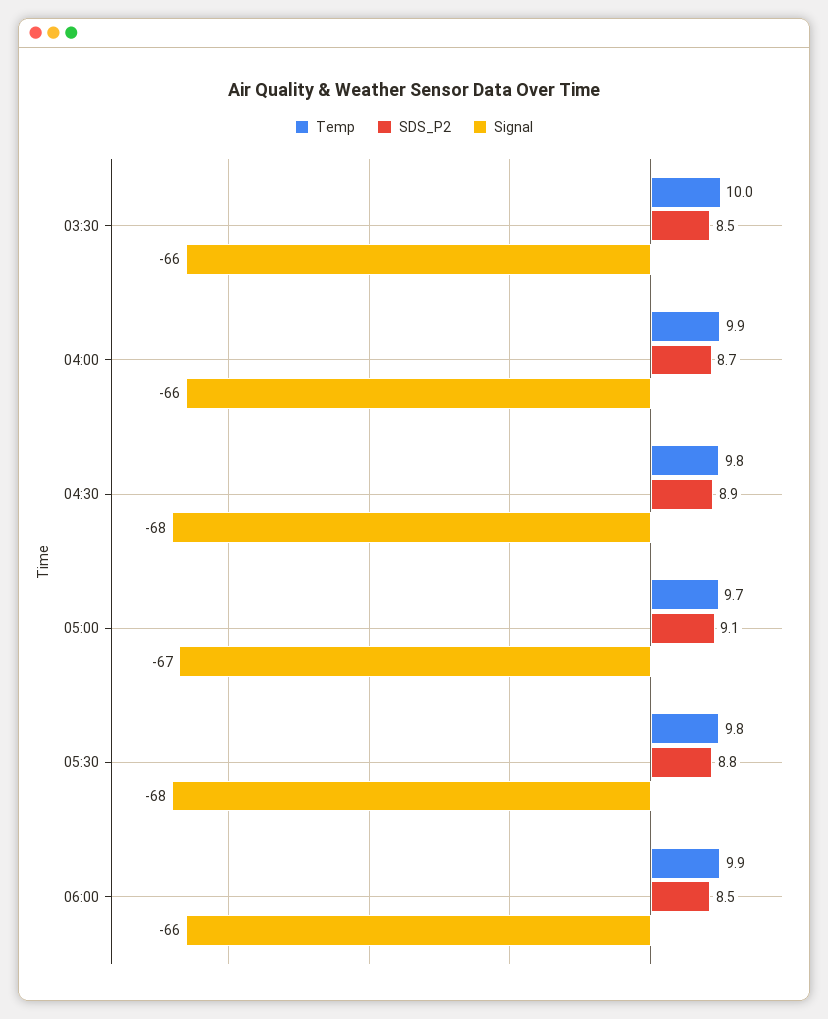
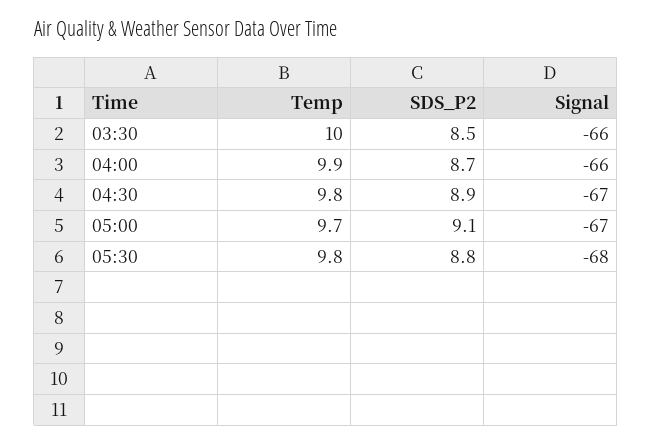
  {
    "Temp": {
      "03:30": 10,
      "04:00": 9.9,
      "04:30": 9.8,
      "05:00": 9.7,
-     "05:30": 9.8,
+     "05:30": 9.8
-     "06:00": 9.9
    },
    "SDS_P2": {
      "03:30": 8.5,
      "04:00": 8.7,
      "04:30": 8.9,
      "05:00": 9.1,
-     "05:30": 8.8,
+     "05:30": 8.8
-     "06:00": 8.5
    },
    "Signal": {
      "03:30": -66,
      "04:00": -66,
-     "04:30": -68,
+     "04:30": -67,
      "05:00": -67,
-     "05:30": -68,
+     "05:30": -68
-     "06:00": -66
    }
  }

